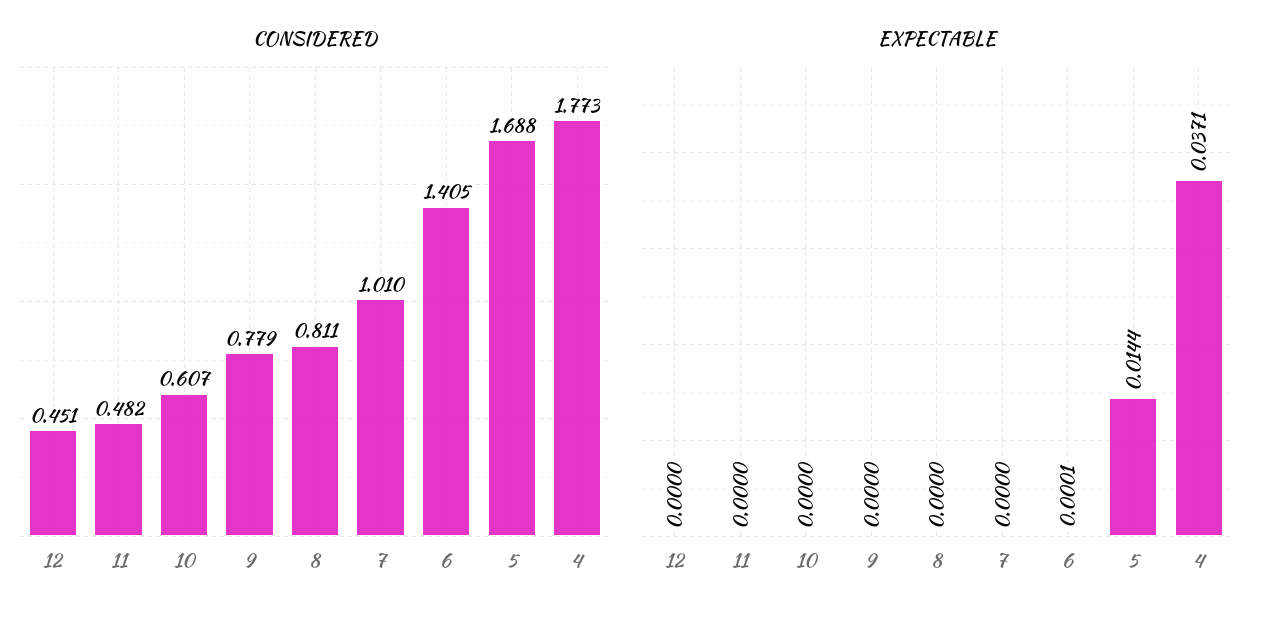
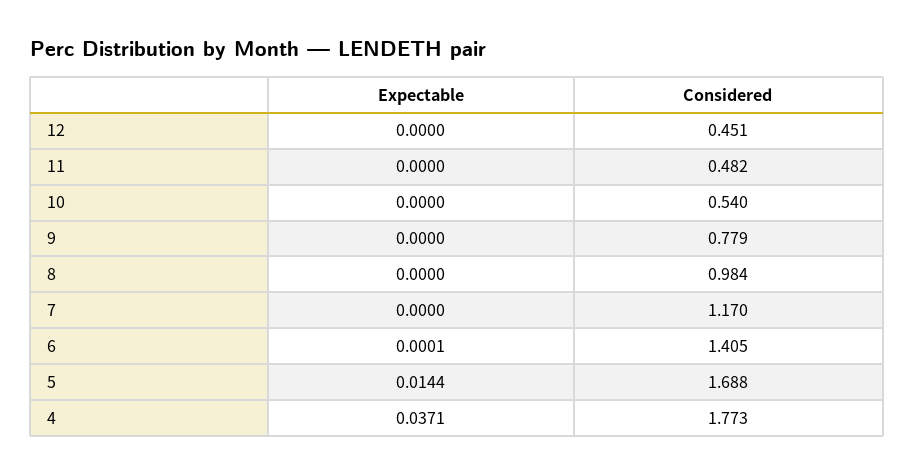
  {
    "CONSIDERED": {
      "12": 0.451,
      "11": 0.482,
-     "10": 0.607,
+     "10": 0.54,
      "9": 0.779,
-     "8": 0.811,
+     "8": 0.984,
-     "7": 1.01,
+     "7": 1.17,
      "6": 1.405,
      "5": 1.688,
      "4": 1.773
    },
    "EXPECTABLE": {
      "12": 0,
      "11": 0,
      "10": 0,
      "9": 0,
      "8": 0,
      "7": 0,
      "6": 0.0001,
      "5": 0.0144,
      "4": 0.0371
    }
  }

